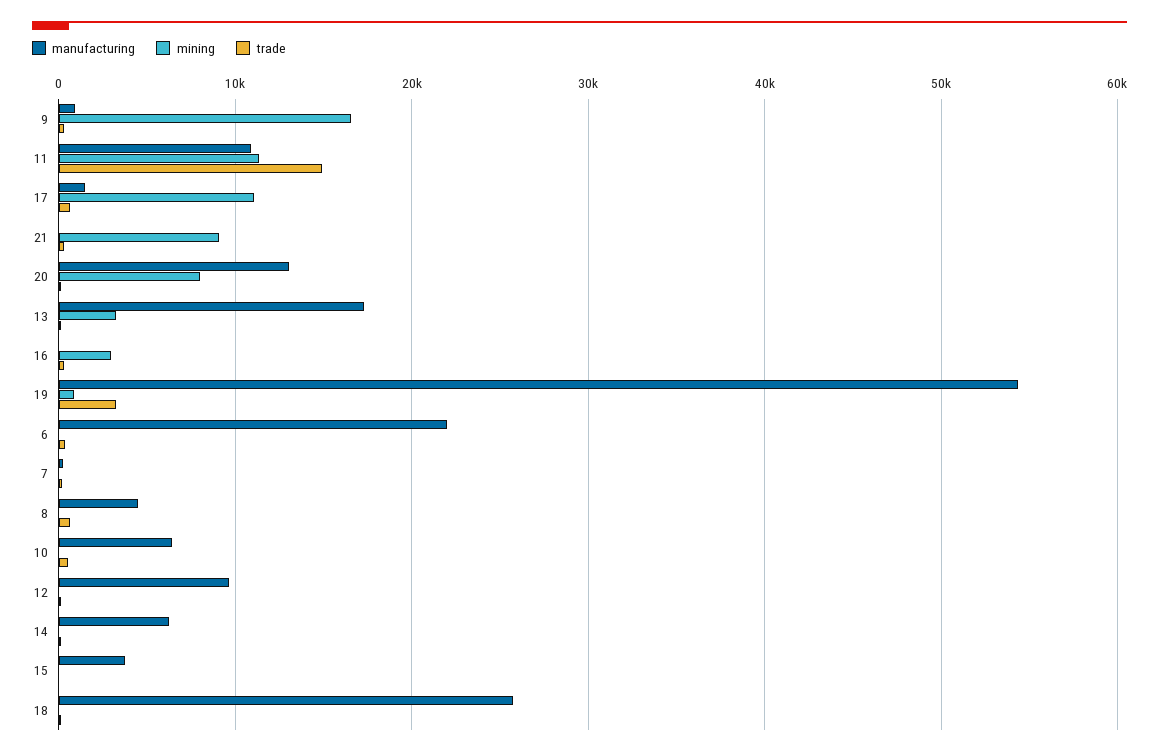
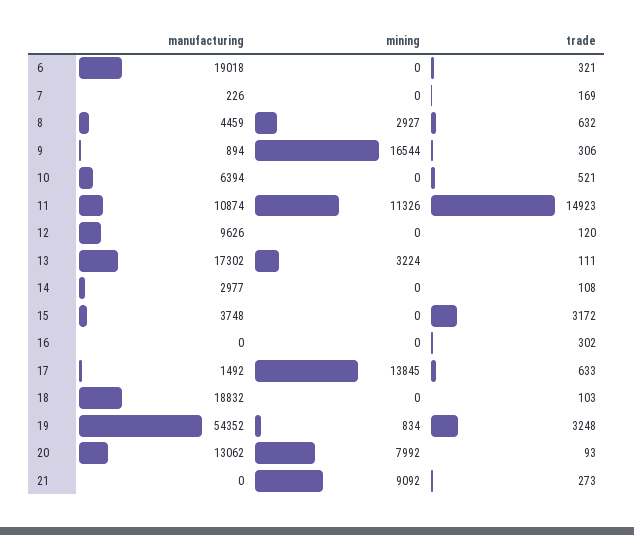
  {
    "manufacturing": {
      "9": 894,
      "11": 10874,
      "17": 1492,
      "21": 0,
      "20": 13062,
      "13": 17302,
      "16": 0,
      "19": 54352,
-     "6": 22000,
+     "6": 19018,
      "7": 226,
      "8": 4459,
      "10": 6394,
      "12": 9626,
-     "14": 6000,
+     "14": 2977,
      "15": 3748,
-     "18": 26000
+     "18": 18832
    },
    "mining": {
      "9": 16544,
      "11": 11326,
-     "17": 11000,
+     "17": 13845,
      "21": 9092,
      "20": 7992,
      "13": 3224,
-     "16": 3000,
+     "16": 0,
      "19": 834,
      "6": 0,
      "7": 0,
-     "8": 0,
+     "8": 2927,
      "10": 0,
      "12": 0,
      "14": 0,
      "15": 0,
      "18": 0
    },
    "trade": {
      "9": 306,
      "11": 14923,
      "17": 633,
      "21": 273,
      "20": 93,
      "13": 111,
      "16": 302,
      "19": 3248,
      "6": 321,
      "7": 169,
      "8": 632,
      "10": 521,
      "12": 120,
      "14": 108,
-     "15": 0,
+     "15": 3172,
      "18": 103
    }
  }

